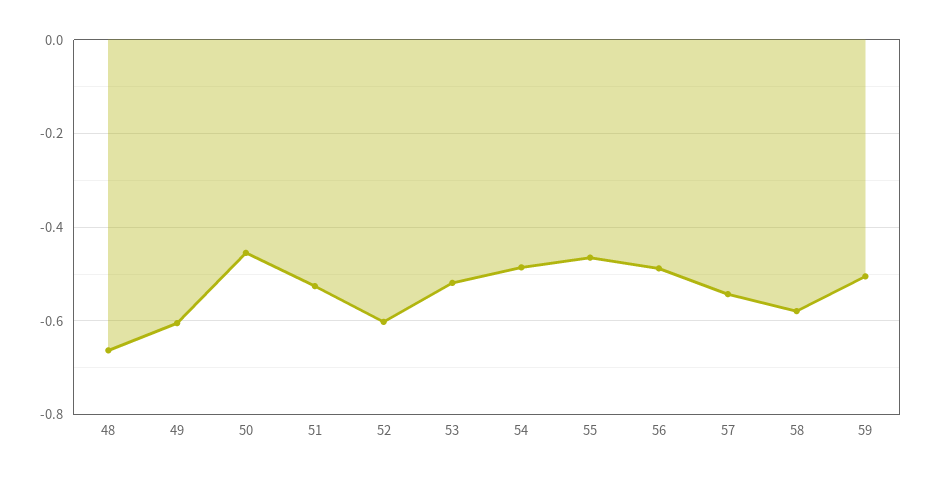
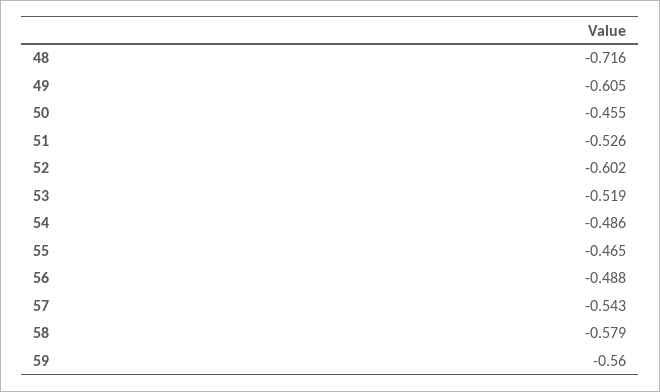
  {
-   "48": -0.66,
+   "48": -0.716,
    "49": -0.605,
    "50": -0.455,
    "51": -0.526,
    "52": -0.602,
    "53": -0.519,
    "54": -0.486,
    "55": -0.465,
    "56": -0.488,
    "57": -0.543,
    "58": -0.579,
-   "59": -0.5
+   "59": -0.56
  }

